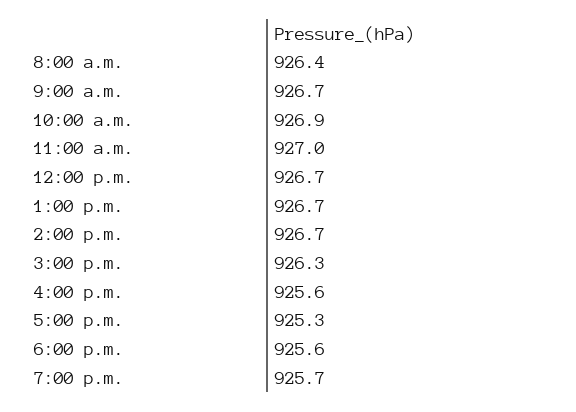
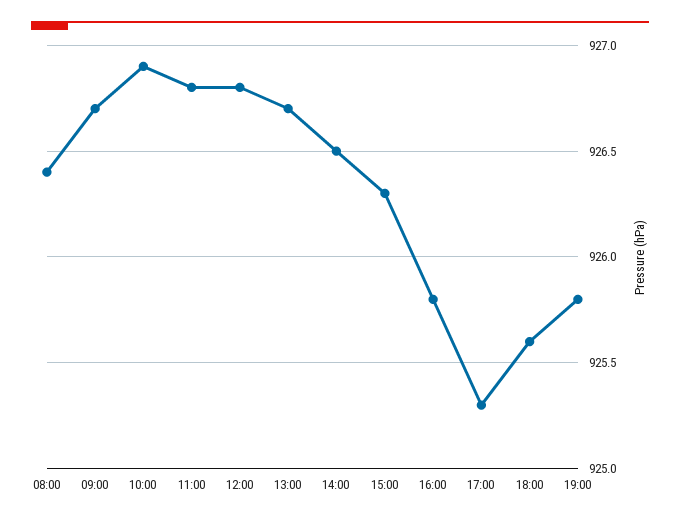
  {
    "8:00 a.m.": 926.4,
    "9:00 a.m.": 926.7,
    "10:00 a.m.": 926.9,
-   "11:00 a.m.": 927,
+   "11:00 a.m.": 926.8,
-   "12:00 p.m.": 926.7,
+   "12:00 p.m.": 926.8,
    "1:00 p.m.": 926.7,
-   "2:00 p.m.": 926.7,
+   "2:00 p.m.": 926.5,
    "3:00 p.m.": 926.3,
-   "4:00 p.m.": 925.6,
+   "4:00 p.m.": 925.8,
    "5:00 p.m.": 925.3,
    "6:00 p.m.": 925.6,
-   "7:00 p.m.": 925.7
+   "7:00 p.m.": 925.8
  }

